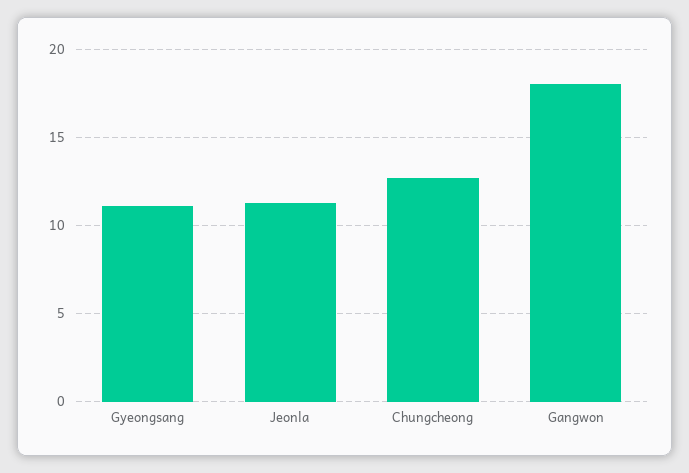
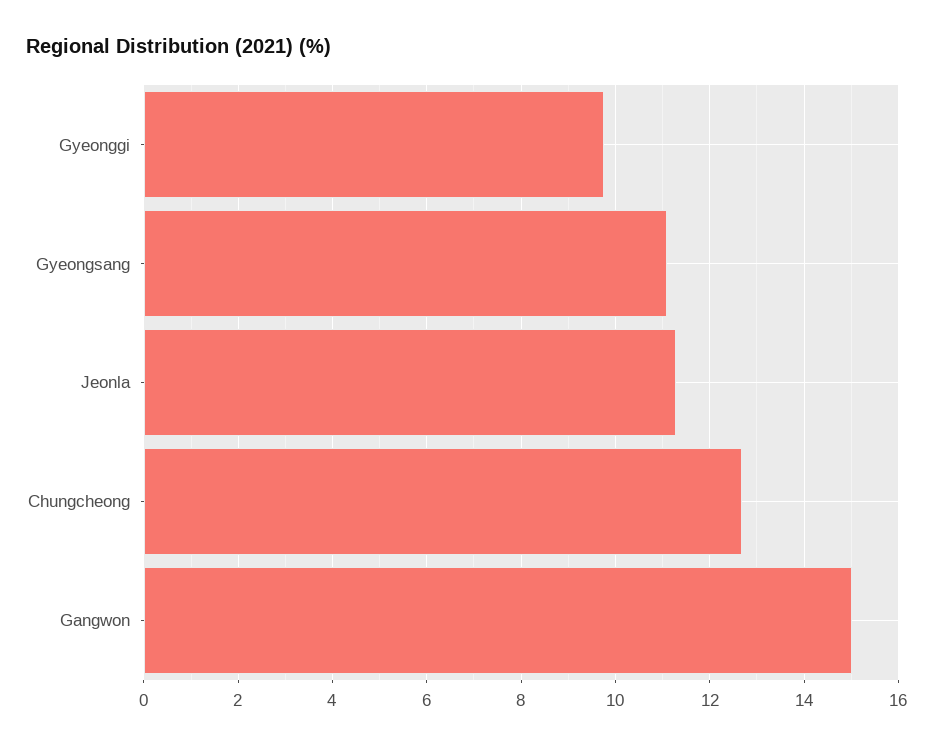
  {
    "Gyeongsang": 11.2,
    "Jeonla": 11.2,
    "Chungcheong": 12.6,
-   "Gangwon": 18
+   "Gangwon": 15,
+   "Gyeonggi": 9.8
  }

